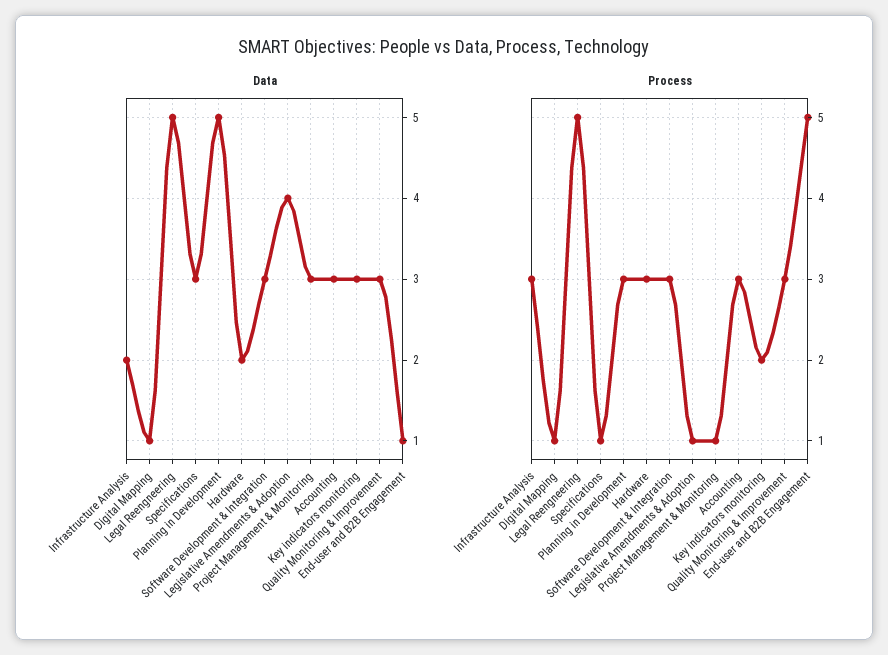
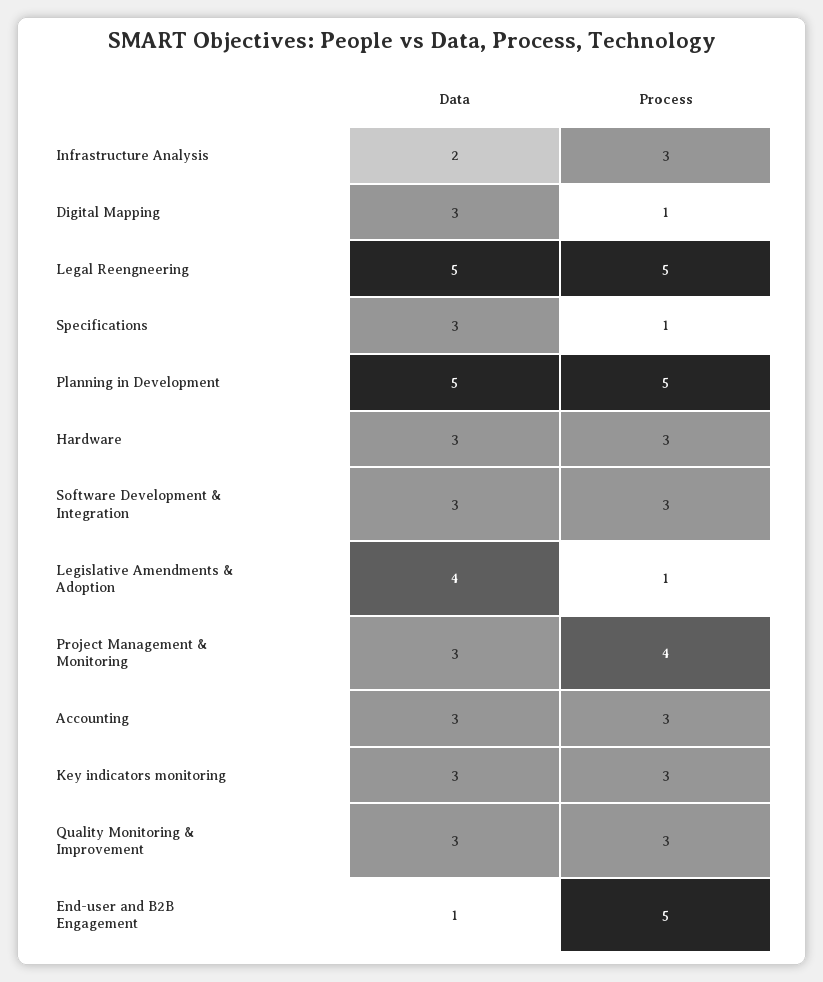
  {
    "Data": {
      "Infrastructure Analysis": 2,
-     "Digital Mapping": 1,
+     "Digital Mapping": 3,
      "Legal Reengneering": 5,
      "Specifications": 3,
      "Planning in Development": 5,
-     "Hardware": 2,
+     "Hardware": 3,
      "Software Development & Integration": 3,
      "Legislative Amendments & Adoption": 4,
      "Project Management & Monitoring": 3,
      "Accounting": 3,
      "Key indicators monitoring": 3,
      "Quality Monitoring & Improvement": 3,
      "End-user and B2B Engagement": 1
    },
    "Process": {
      "Infrastructure Analysis": 3,
      "Digital Mapping": 1,
      "Legal Reengneering": 5,
      "Specifications": 1,
-     "Planning in Development": 3,
+     "Planning in Development": 5,
      "Hardware": 3,
      "Software Development & Integration": 3,
      "Legislative Amendments & Adoption": 1,
-     "Project Management & Monitoring": 1,
+     "Project Management & Monitoring": 4,
      "Accounting": 3,
-     "Key indicators monitoring": 2,
+     "Key indicators monitoring": 3,
      "Quality Monitoring & Improvement": 3,
      "End-user and B2B Engagement": 5
    }
  }

